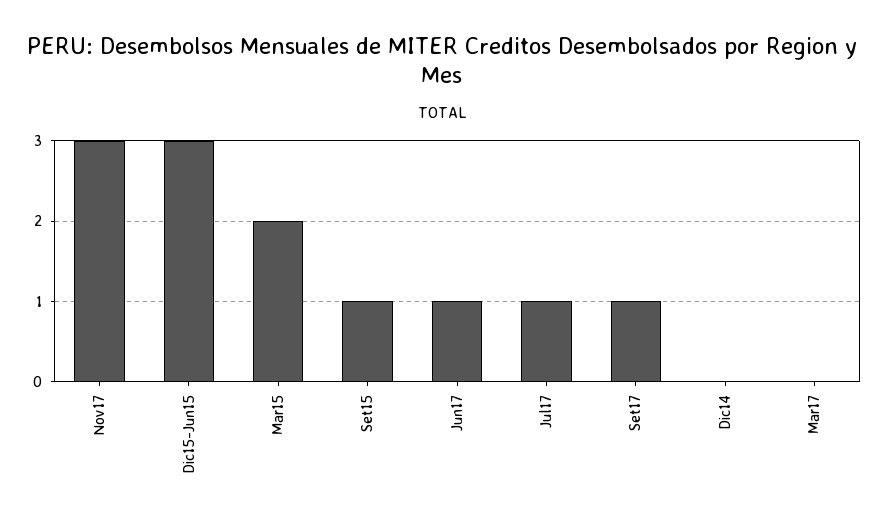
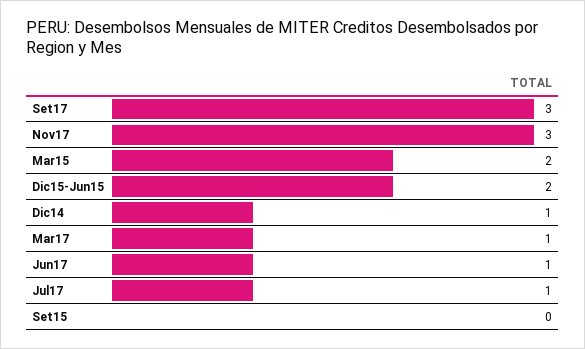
  {
    "Nov17": 3,
-   "Dic15-Jun15": 3,
+   "Dic15-Jun15": 2,
    "Mar15": 2,
-   "Set15": 1,
+   "Set15": 0,
    "Jun17": 1,
    "Jul17": 1,
-   "Set17": 1,
+   "Set17": 3,
-   "Dic14": 0,
+   "Dic14": 1,
-   "Mar17": 0
+   "Mar17": 1
  }

